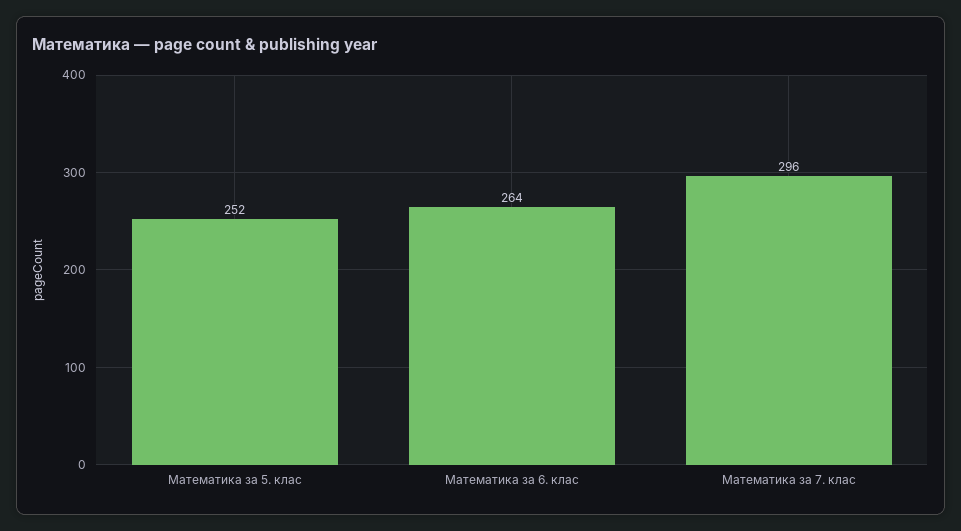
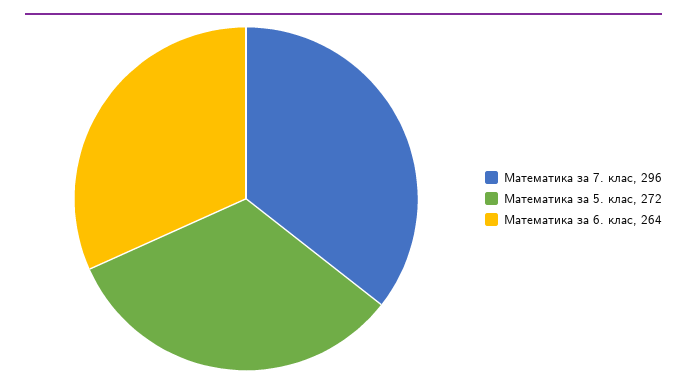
  {
-   "Математика за 5. клас": 252,
+   "Математика за 5. клас": 272,
    "Математика за 6. клас": 264,
    "Математика за 7. клас": 296
  }

